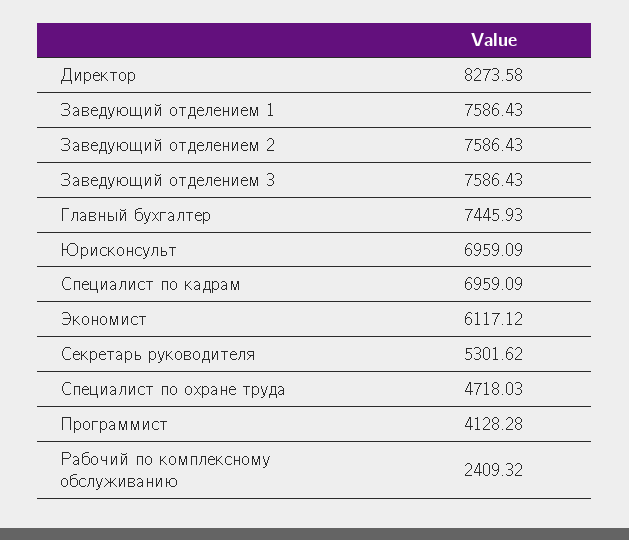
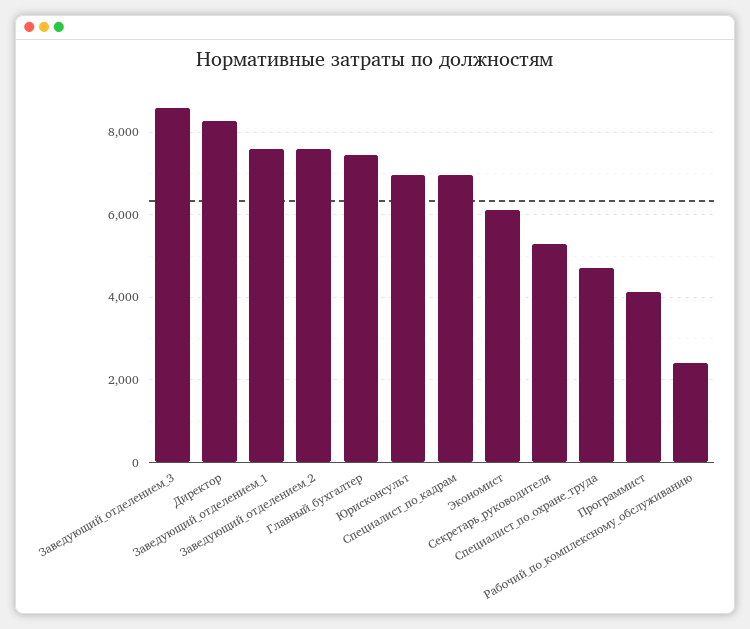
  {
    "Директор": 8273.58,
    "Заведующий отделением 1": 7586.43,
    "Заведующий отделением 2": 7586.43,
-   "Заведующий отделением 3": 7586.43,
+   "Заведующий отделением 3": 8600,
    "Главный бухгалтер": 7445.93,
    "Юрисконсульт": 6959.09,
    "Специалист по кадрам": 6959.09,
    "Экономист": 6117.12,
    "Секретарь руководителя": 5301.62,
    "Специалист по охране труда": 4718.03,
    "Программист": 4128.28,
    "Рабочий по комплексному обслуживанию": 2409.32
  }

